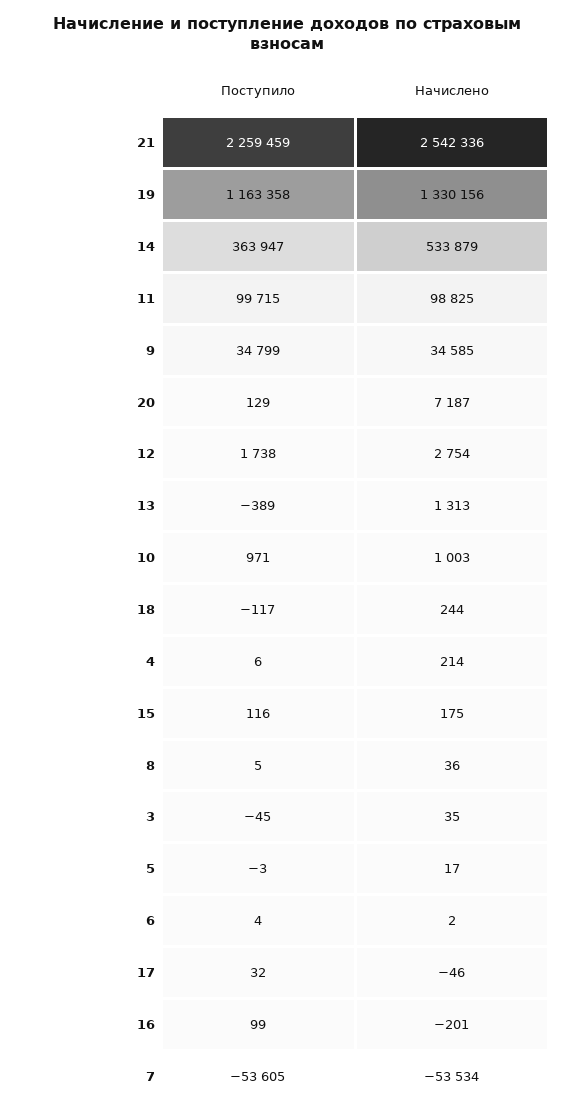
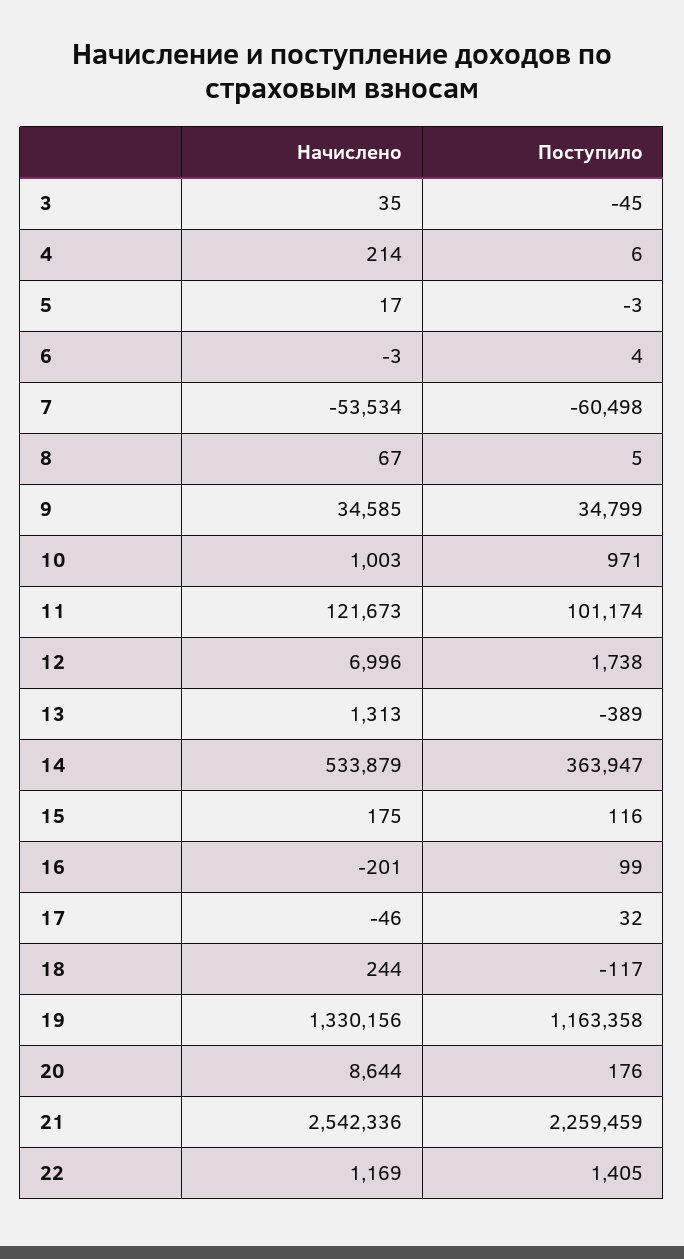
  {
    "Поступило": {
      "21": 2259459,
      "19": 1163358,
      "14": 363947,
-     "11": 99715,
+     "11": 101174,
      "9": 34799,
-     "20": 129,
+     "20": 176,
      "12": 1738,
      "13": -389,
      "10": 971,
      "18": -117,
      "4": 6,
      "15": 116,
      "8": 5,
      "3": -45,
      "5": -3,
      "6": 4,
      "17": 32,
      "16": 99,
-     "7": -53605
+     "7": -60498,
+     "22": 1405
    },
    "Начислено": {
      "21": 2542336,
      "19": 1330156,
      "14": 533879,
-     "11": 98825,
+     "11": 121673,
      "9": 34585,
-     "20": 7187,
+     "20": 8644,
-     "12": 2754,
+     "12": 6996,
      "13": 1313,
      "10": 1003,
      "18": 244,
      "4": 214,
      "15": 175,
-     "8": 36,
+     "8": 67,
      "3": 35,
      "5": 17,
-     "6": 2,
+     "6": -3,
      "17": -46,
      "16": -201,
-     "7": -53534
+     "7": -53534,
+     "22": 1169
    }
  }

